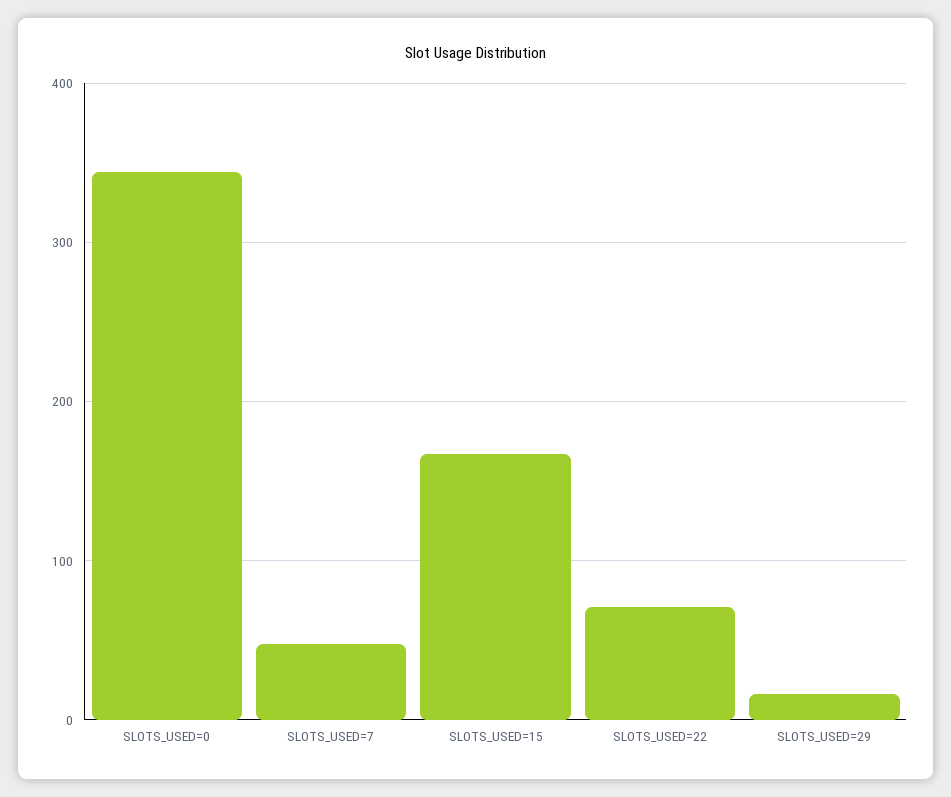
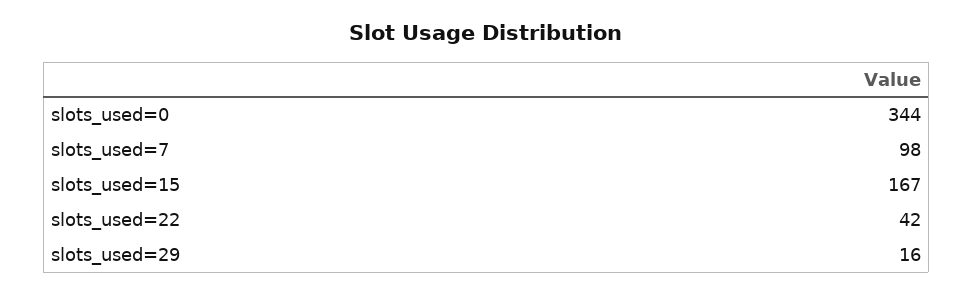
  {
    "SLOTS_USED=0": 344,
-   "SLOTS_USED=7": 50,
+   "SLOTS_USED=7": 98,
    "SLOTS_USED=15": 167,
-   "SLOTS_USED=22": 70,
+   "SLOTS_USED=22": 42,
    "SLOTS_USED=29": 16
  }

